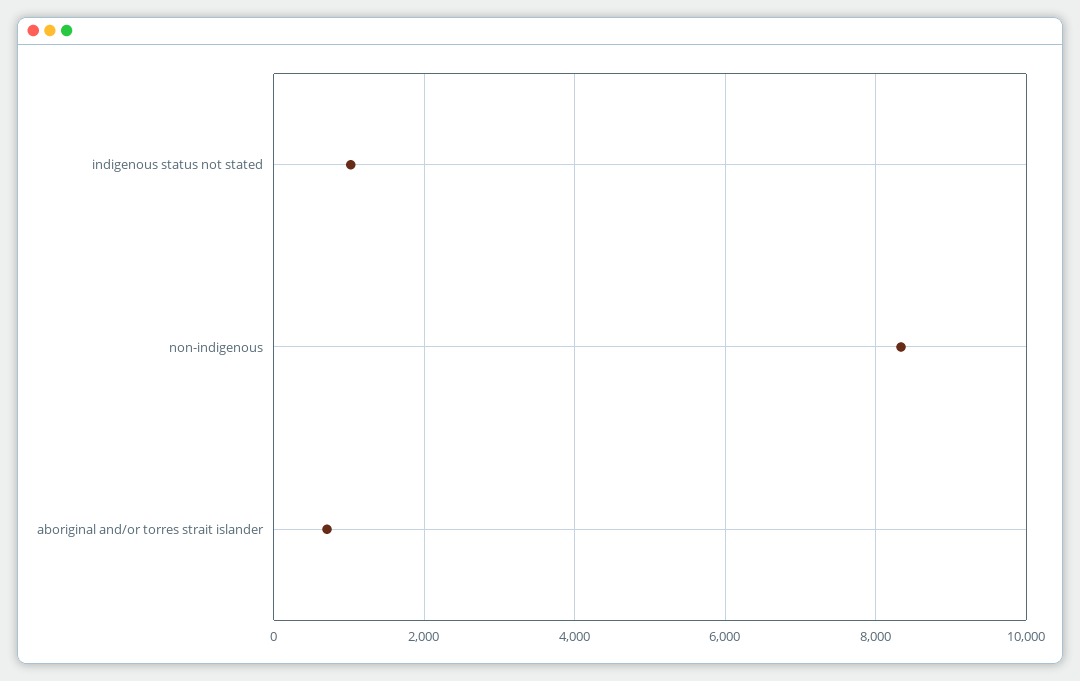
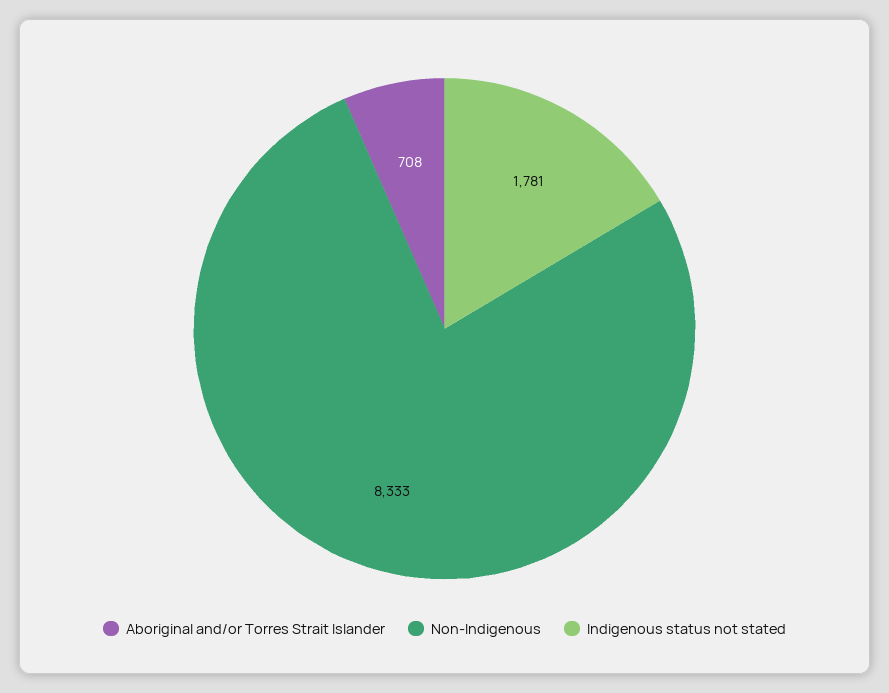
  {
-   "indigenous status not stated": 1000,
+   "indigenous status not stated": 1781,
    "non-indigenous": 8333,
    "aboriginal and/or torres strait islander": 708
  }

